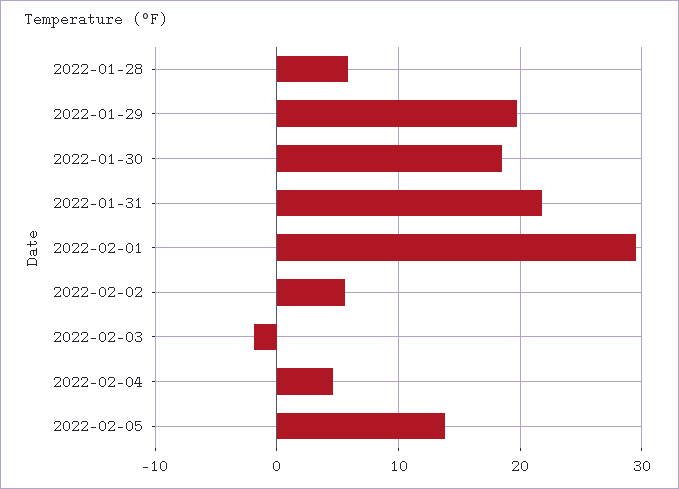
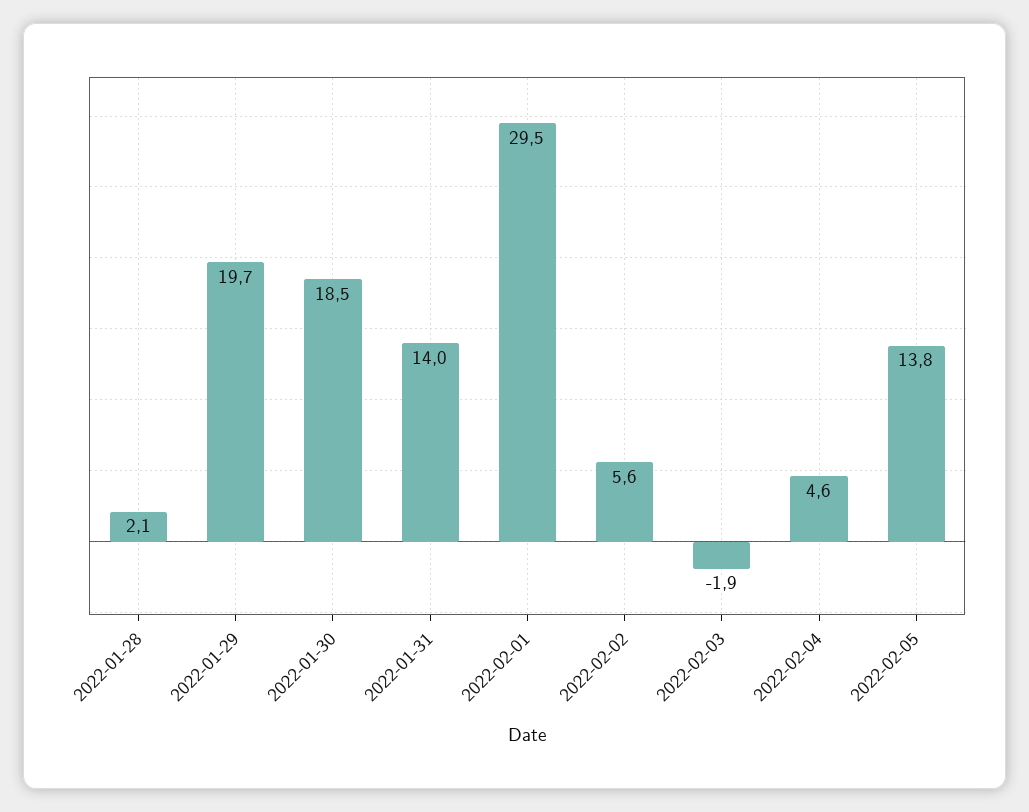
  {
-   "2022-01-28": 6,
+   "2022-01-28": 2.1,
    "2022-01-29": 19.7,
    "2022-01-30": 18.5,
-   "2022-01-31": 22,
+   "2022-01-31": 14,
    "2022-02-01": 29.5,
    "2022-02-02": 5.6,
    "2022-02-03": -1.9,
    "2022-02-04": 4.6,
    "2022-02-05": 13.8
  }

